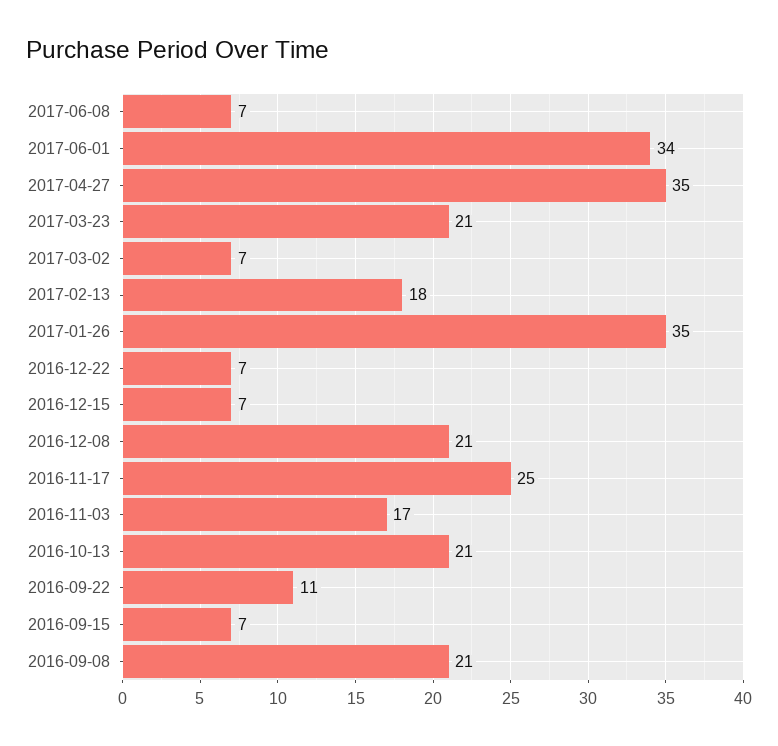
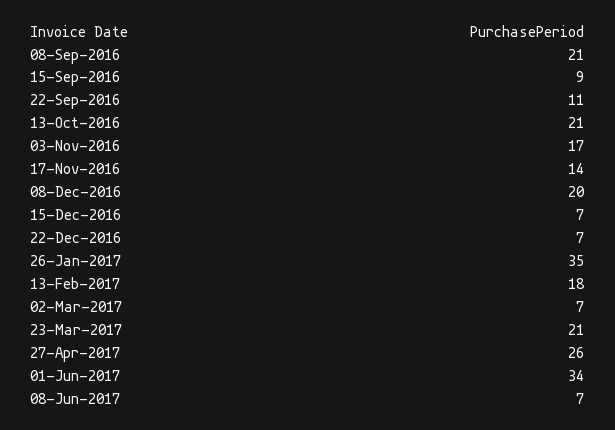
  {
    "2017-06-08": 7,
    "2017-06-01": 34,
-   "2017-04-27": 35,
+   "2017-04-27": 26,
    "2017-03-23": 21,
    "2017-03-02": 7,
    "2017-02-13": 18,
    "2017-01-26": 35,
    "2016-12-22": 7,
    "2016-12-15": 7,
-   "2016-12-08": 21,
+   "2016-12-08": 20,
-   "2016-11-17": 25,
+   "2016-11-17": 14,
    "2016-11-03": 17,
    "2016-10-13": 21,
    "2016-09-22": 11,
-   "2016-09-15": 7,
+   "2016-09-15": 9,
    "2016-09-08": 21
  }

